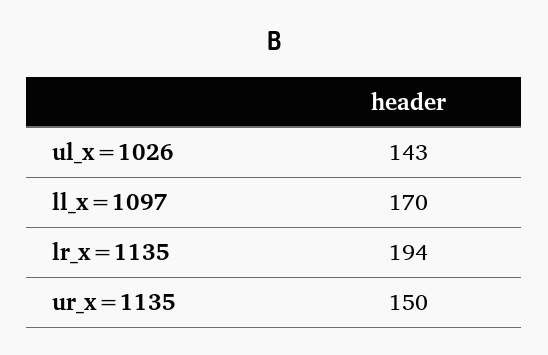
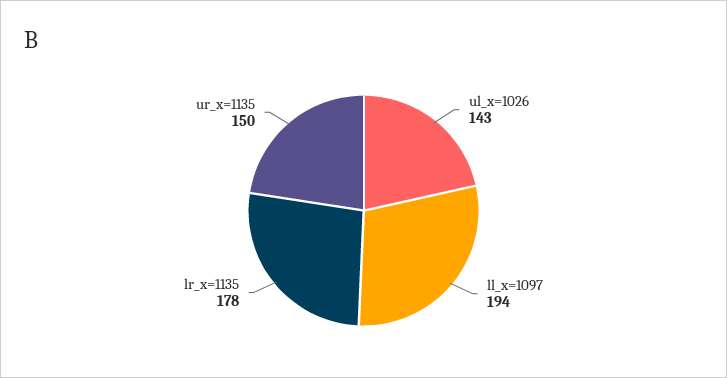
  {
    "ul_x=1026": 143,
-   "ll_x=1097": 170,
+   "ll_x=1097": 194,
-   "lr_x=1135": 194,
+   "lr_x=1135": 178,
    "ur_x=1135": 150
  }

